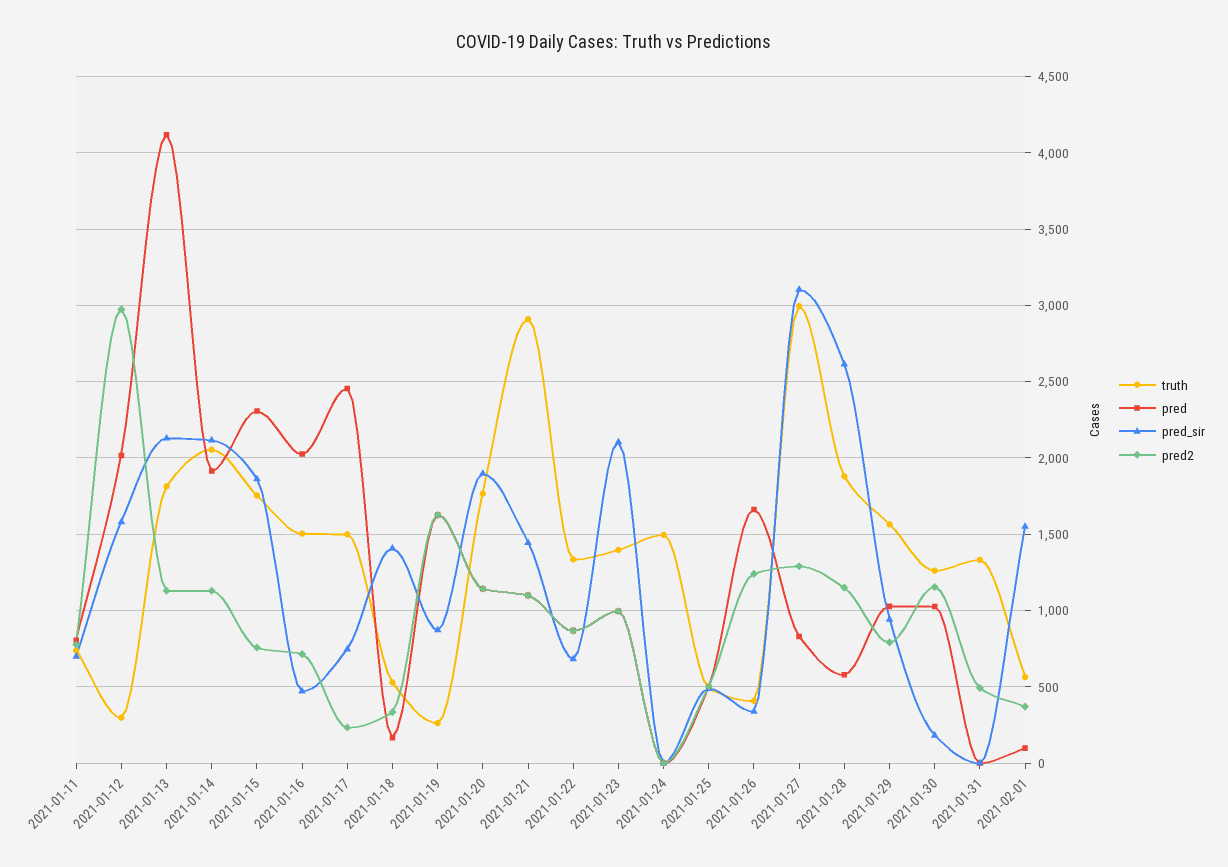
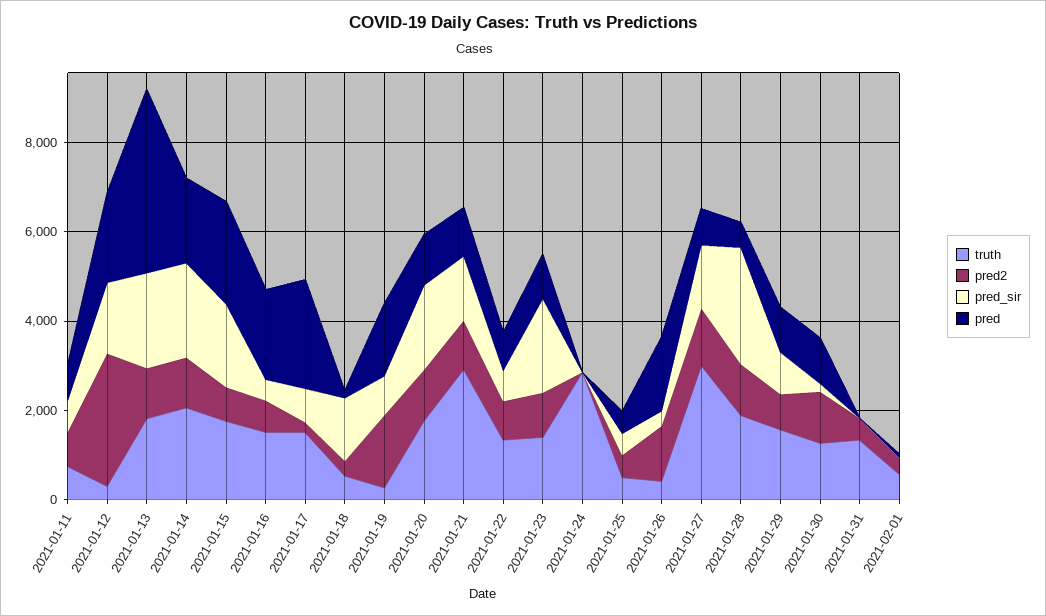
  {
    "truth": {
      "2021-01-11": 750,
      "2021-01-12": 300,
      "2021-01-13": 1800,
      "2021-01-14": 2050,
      "2021-01-15": 1750,
      "2021-01-16": 1500,
      "2021-01-17": 1500,
      "2021-01-18": 550,
      "2021-01-19": 250,
      "2021-01-20": 1750,
      "2021-01-21": 2900,
      "2021-01-22": 1350,
      "2021-01-23": 1400,
-     "2021-01-24": 1500,
+     "2021-01-24": 3000,
      "2021-01-25": 500,
      "2021-01-26": 400,
      "2021-01-27": 3000,
      "2021-01-28": 1900,
      "2021-01-29": 1550,
      "2021-01-30": 1250,
      "2021-01-31": 1350,
      "2021-02-01": 550
    },
    "pred": {
      "2021-01-11": 800,
      "2021-01-12": 2000,
      "2021-01-13": 4100,
      "2021-01-14": 1900,
      "2021-01-15": 2300,
      "2021-01-16": 2050,
      "2021-01-17": 2450,
      "2021-01-18": 150,
      "2021-01-19": 1650,
      "2021-01-20": 1150,
      "2021-01-21": 1100,
      "2021-01-22": 850,
      "2021-01-23": 1000,
      "2021-01-24": 0,
      "2021-01-25": 500,
      "2021-01-26": 1650,
      "2021-01-27": 850,
      "2021-01-28": 600,
      "2021-01-29": 1050,
      "2021-01-30": 1050,
      "2021-01-31": 0,
      "2021-02-01": 100
    },
    "pred_sir": {
      "2021-01-11": 700,
      "2021-01-12": 1600,
      "2021-01-13": 2150,
      "2021-01-14": 2100,
      "2021-01-15": 1850,
      "2021-01-16": 450,
      "2021-01-17": 750,
      "2021-01-18": 1400,
      "2021-01-19": 850,
      "2021-01-20": 1900,
      "2021-01-21": 1450,
      "2021-01-22": 700,
      "2021-01-23": 2100,
      "2021-01-24": 0,
      "2021-01-25": 500,
      "2021-01-26": 350,
-     "2021-01-27": 3100,
+     "2021-01-27": 1500,
      "2021-01-28": 2600,
      "2021-01-29": 950,
      "2021-01-30": 200,
      "2021-01-31": 0,
-     "2021-02-01": 1550
+     "2021-02-01": 0
    },
    "pred2": {
      "2021-01-11": 800,
      "2021-01-12": 2950,
      "2021-01-13": 1150,
      "2021-01-14": 1150,
      "2021-01-15": 750,
      "2021-01-16": 700,
      "2021-01-17": 250,
      "2021-01-18": 350,
      "2021-01-19": 1650,
      "2021-01-20": 1150,
      "2021-01-21": 1100,
      "2021-01-22": 850,
      "2021-01-23": 1000,
      "2021-01-24": 0,
      "2021-01-25": 500,
      "2021-01-26": 1250,
      "2021-01-27": 1300,
      "2021-01-28": 1150,
      "2021-01-29": 800,
      "2021-01-30": 1150,
      "2021-01-31": 500,
      "2021-02-01": 350
    }
  }

